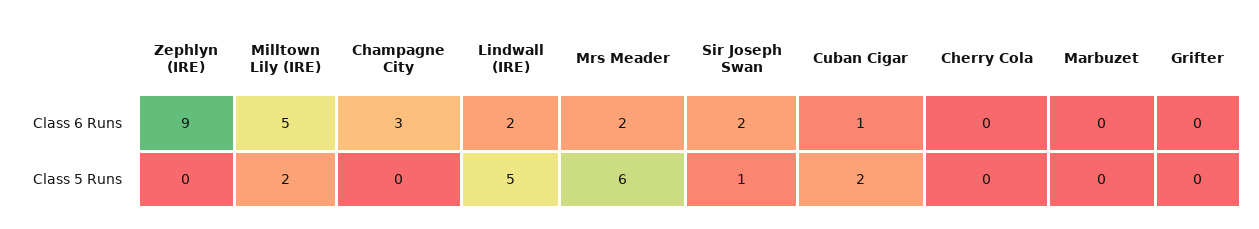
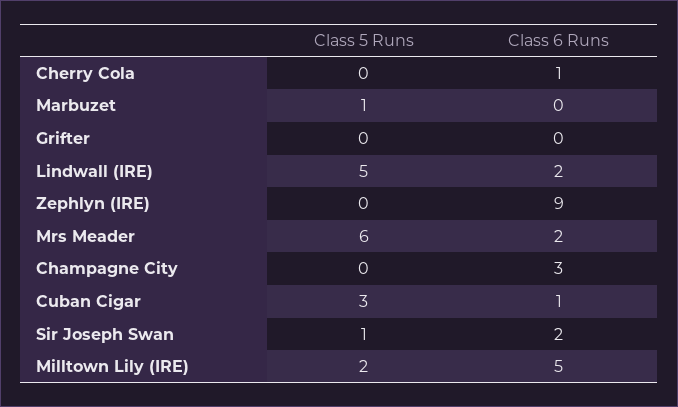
  {
    "Zephlyn (IRE)": {
      "Class 6 Runs": 9,
      "Class 5 Runs": 0
    },
    "Milltown Lily (IRE)": {
      "Class 6 Runs": 5,
      "Class 5 Runs": 2
    },
    "Champagne City": {
      "Class 6 Runs": 3,
      "Class 5 Runs": 0
    },
    "Lindwall (IRE)": {
      "Class 6 Runs": 2,
      "Class 5 Runs": 5
    },
    "Mrs Meader": {
      "Class 6 Runs": 2,
      "Class 5 Runs": 6
    },
    "Sir Joseph Swan": {
      "Class 6 Runs": 2,
      "Class 5 Runs": 1
    },
    "Cuban Cigar": {
      "Class 6 Runs": 1,
-     "Class 5 Runs": 2
+     "Class 5 Runs": 3
    },
    "Cherry Cola": {
-     "Class 6 Runs": 0,
+     "Class 6 Runs": 1,
      "Class 5 Runs": 0
    },
    "Marbuzet": {
      "Class 6 Runs": 0,
-     "Class 5 Runs": 0
+     "Class 5 Runs": 1
    },
    "Grifter": {
      "Class 6 Runs": 0,
      "Class 5 Runs": 0
    }
  }

